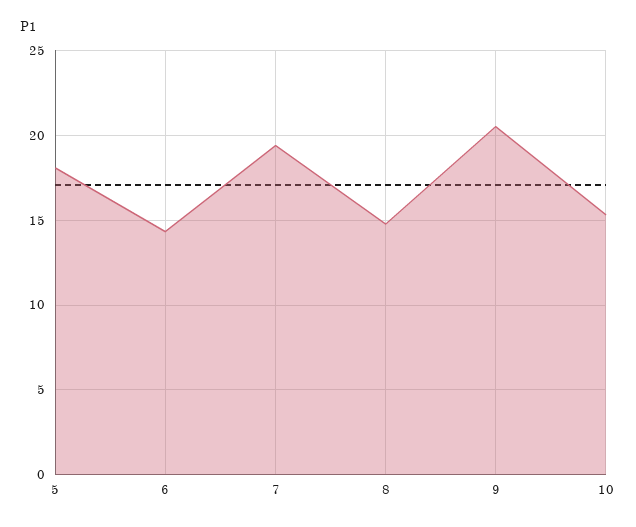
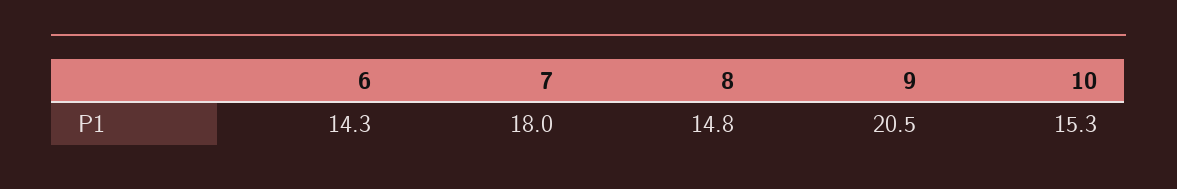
  {
-   "5": 18,
    "6": 14.3,
-   "7": 19.5,
+   "7": 18,
    "8": 14.8,
    "9": 20.5,
    "10": 15.3
  }

